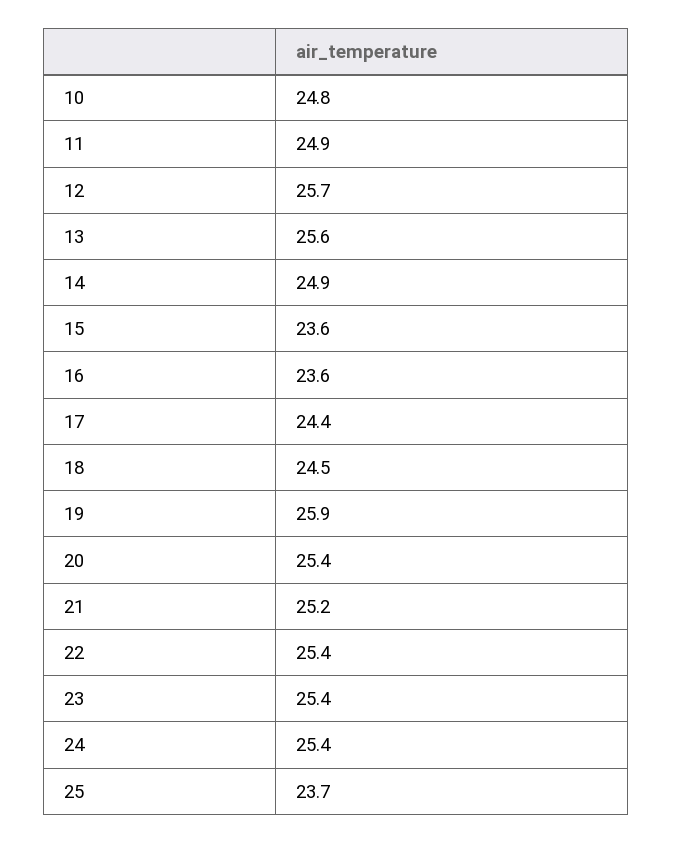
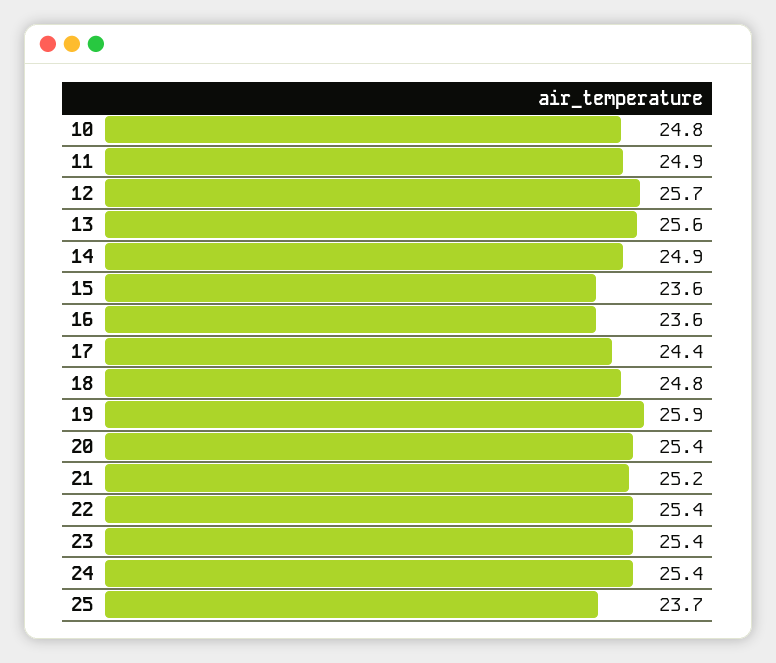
  {
    "10": 24.8,
    "11": 24.9,
    "12": 25.7,
    "13": 25.6,
    "14": 24.9,
    "15": 23.6,
    "16": 23.6,
    "17": 24.4,
-   "18": 24.5,
+   "18": 24.8,
    "19": 25.9,
    "20": 25.4,
    "21": 25.2,
    "22": 25.4,
    "23": 25.4,
    "24": 25.4,
    "25": 23.7
  }

